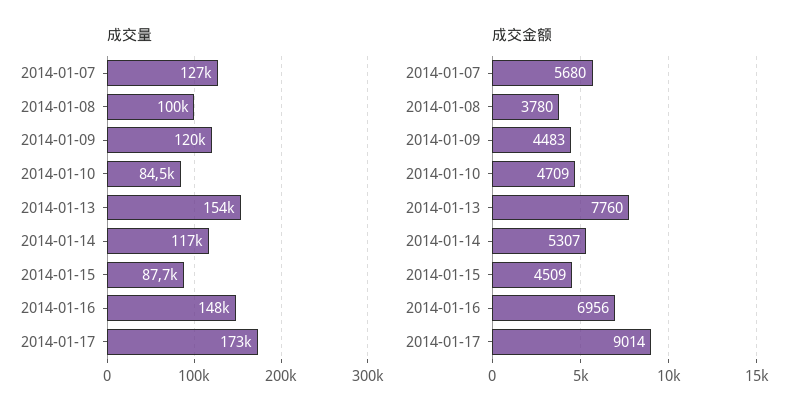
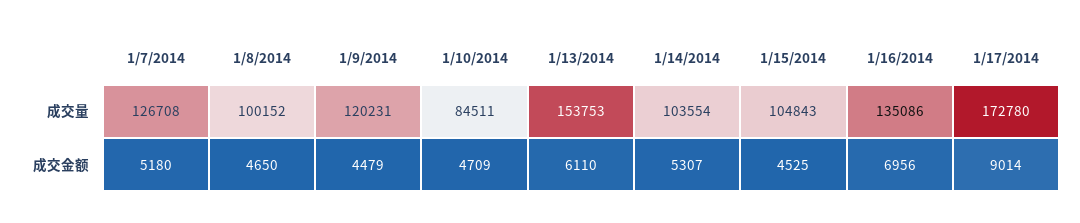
  {
    "成交量": {
      "2014-01-07": 126708,
      "2014-01-08": 100152,
      "2014-01-09": 120231,
      "2014-01-10": 84511,
      "2014-01-13": 153753,
-     "2014-01-14": 117000,
+     "2014-01-14": 103554,
-     "2014-01-15": 87700,
+     "2014-01-15": 104843,
-     "2014-01-16": 148000,
+     "2014-01-16": 135086,
      "2014-01-17": 172780
    },
    "成交金额": {
-     "2014-01-07": 5680,
+     "2014-01-07": 5180,
-     "2014-01-08": 3780,
+     "2014-01-08": 4650,
-     "2014-01-09": 4483,
+     "2014-01-09": 4479,
      "2014-01-10": 4709,
-     "2014-01-13": 7760,
+     "2014-01-13": 6110,
      "2014-01-14": 5307,
-     "2014-01-15": 4509,
+     "2014-01-15": 4525,
      "2014-01-16": 6956,
      "2014-01-17": 9014
    }
  }

